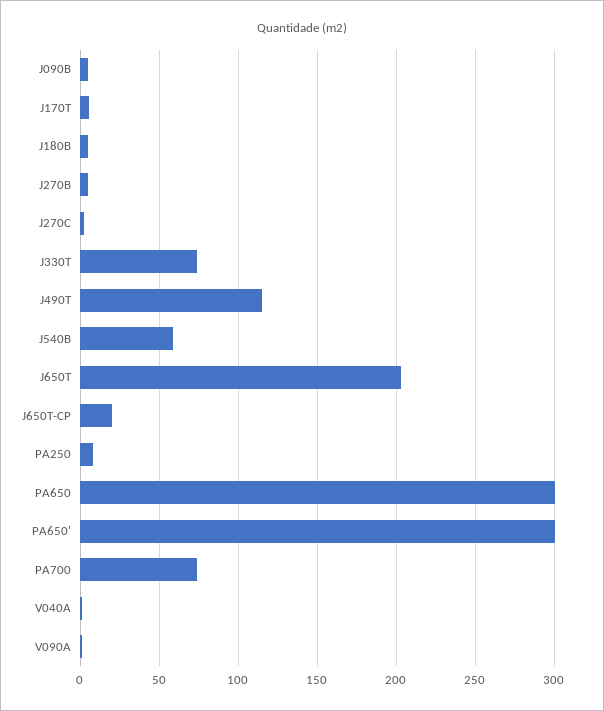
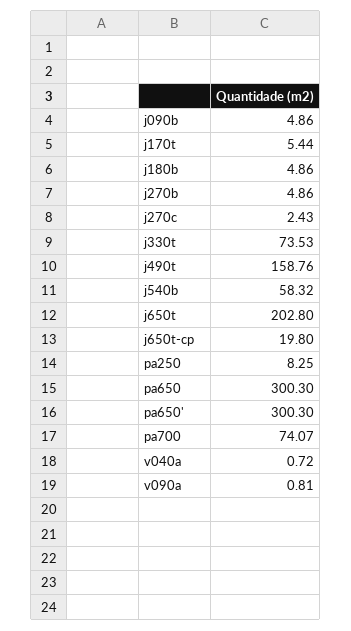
  {
    "J090B": 4.86,
    "J170T": 5.44,
    "J180B": 4.86,
    "J270B": 4.86,
    "J270C": 2.43,
    "J330T": 73.53,
-   "J490T": 115,
+   "J490T": 158.76,
    "J540B": 58.32,
    "J650T": 202.8,
    "J650T-CP": 19.8,
    "PA250": 8.25,
    "PA650": 300.3,
    "PA650'": 300.3,
    "PA700": 74.07,
    "V040A": 0.72,
    "V090A": 0.81
  }

